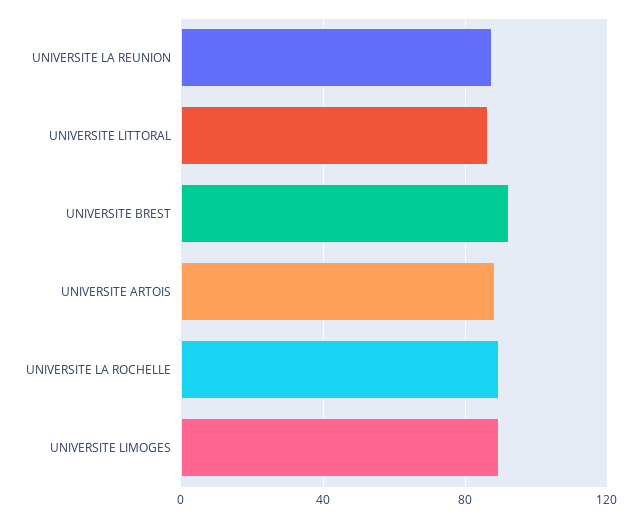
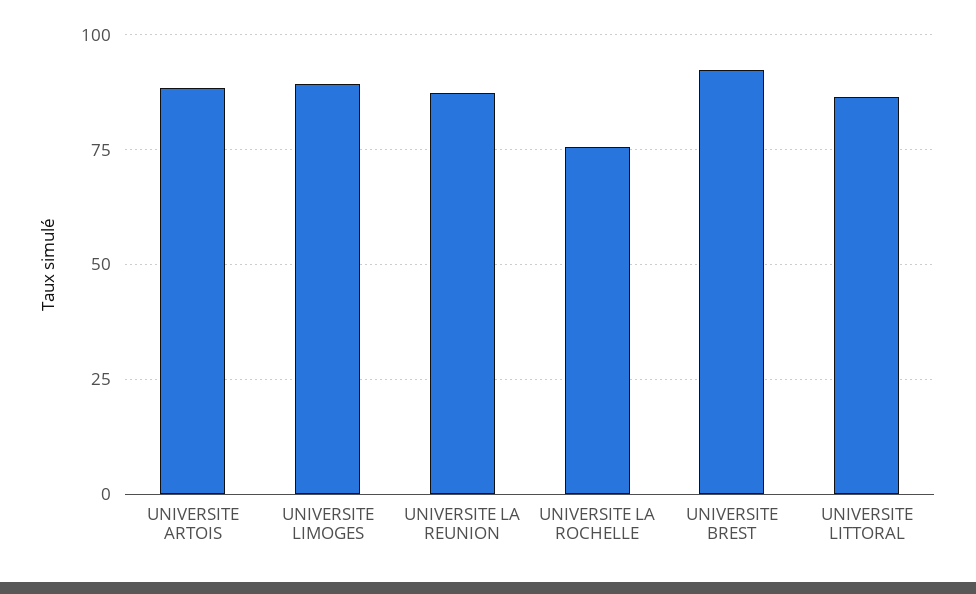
  {
    "UNIVERSITE LA REUNION": 87.5,
    "UNIVERSITE LITTORAL": 87.5,
    "UNIVERSITE BREST": 92.5,
    "UNIVERSITE ARTOIS": 87.5,
-   "UNIVERSITE LA ROCHELLE": 90,
+   "UNIVERSITE LA ROCHELLE": 75,
    "UNIVERSITE LIMOGES": 90
  }

